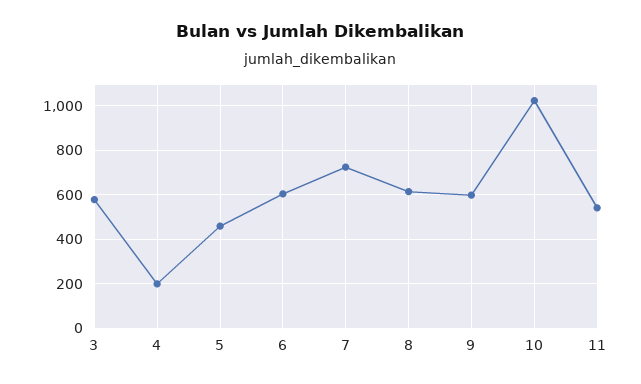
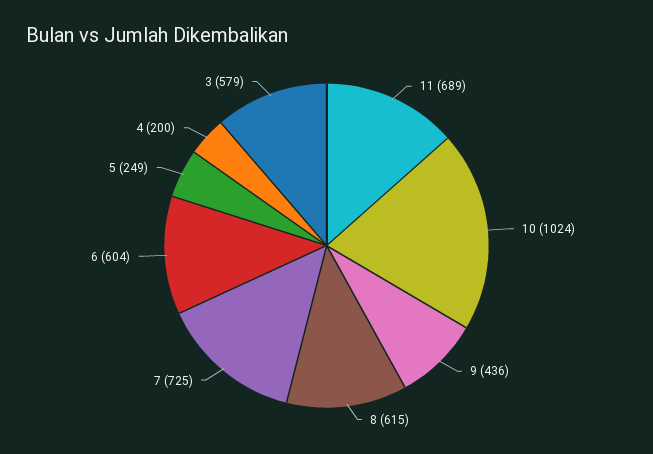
  {
    "3": 579,
    "4": 200,
-   "5": 450,
+   "5": 249,
    "6": 604,
    "7": 725,
    "8": 615,
-   "9": 600,
+   "9": 436,
    "10": 1024,
-   "11": 550
+   "11": 689
  }

